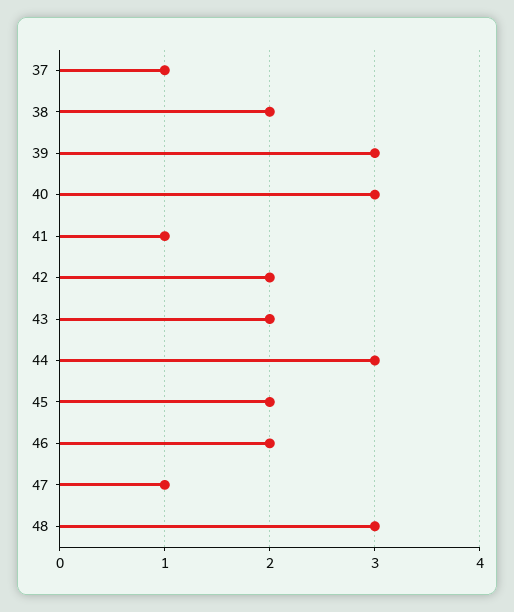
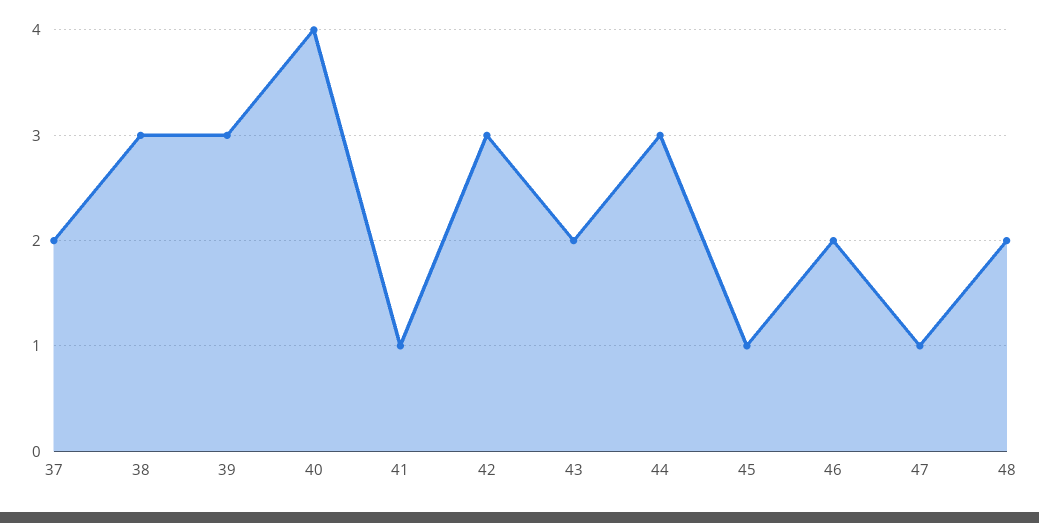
  {
-   "37": 1,
+   "37": 2,
-   "38": 2,
+   "38": 3,
    "39": 3,
-   "40": 3,
+   "40": 4,
    "41": 1,
-   "42": 2,
+   "42": 3,
    "43": 2,
    "44": 3,
-   "45": 2,
+   "45": 1,
    "46": 2,
    "47": 1,
-   "48": 3
+   "48": 2
  }

